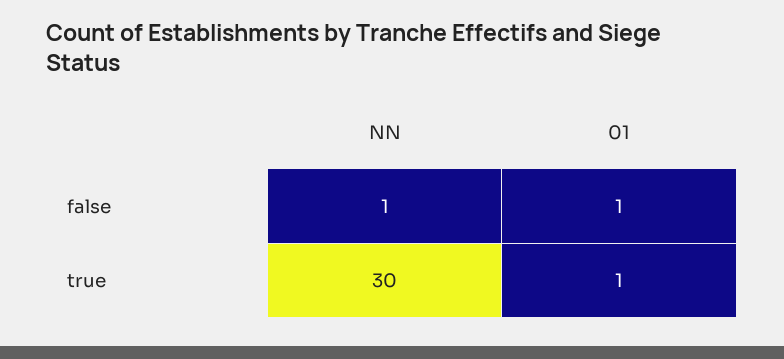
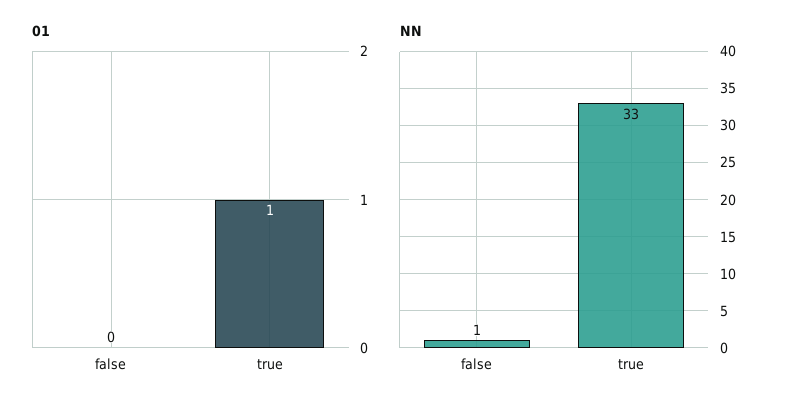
  {
    "NN": {
      "false": 1,
-     "true": 30
+     "true": 33
    },
    "01": {
-     "false": 1,
+     "false": 0,
      "true": 1
    }
  }

